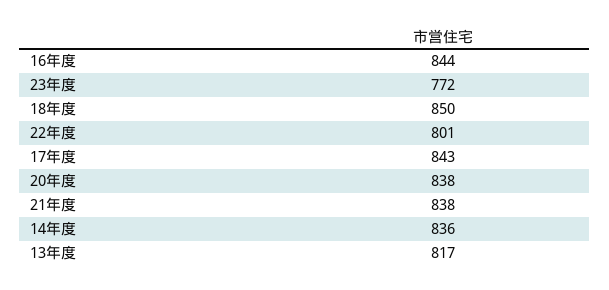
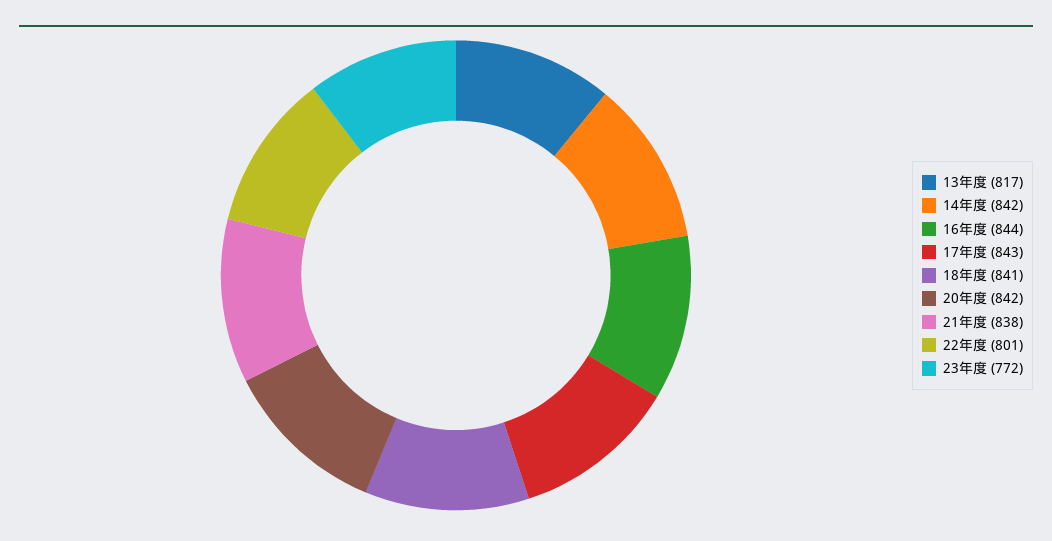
  {
    "16年度": 844,
    "23年度": 772,
-   "18年度": 850,
+   "18年度": 841,
    "22年度": 801,
    "17年度": 843,
-   "20年度": 838,
+   "20年度": 842,
    "21年度": 838,
-   "14年度": 836,
+   "14年度": 842,
    "13年度": 817
  }

